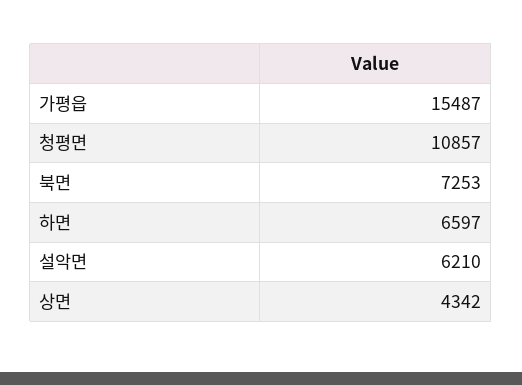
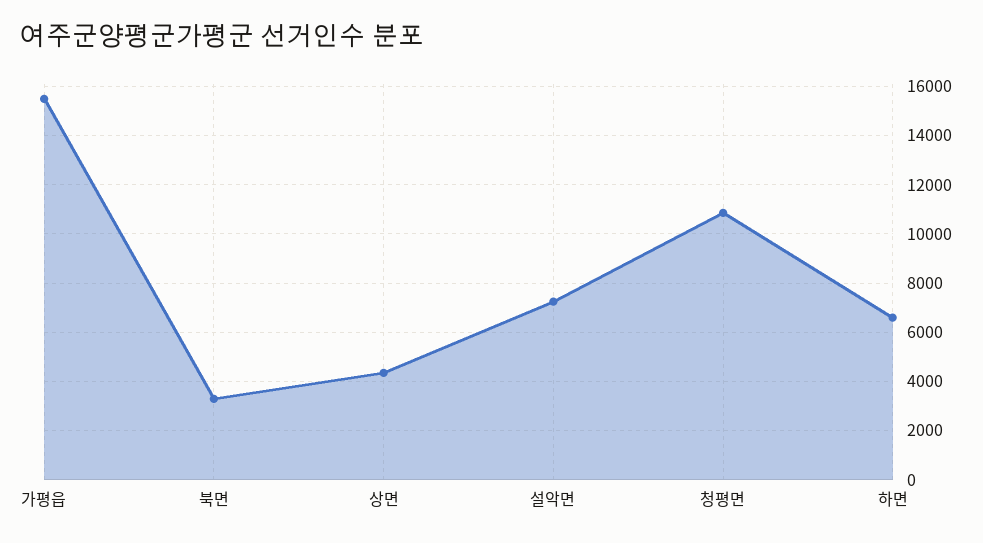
  {
    "가평읍": 15487,
    "청평면": 10857,
-   "북면": 7253,
+   "북면": 3250,
    "하면": 6597,
-   "설악면": 6210,
+   "설악면": 7250,
    "상면": 4342
  }

